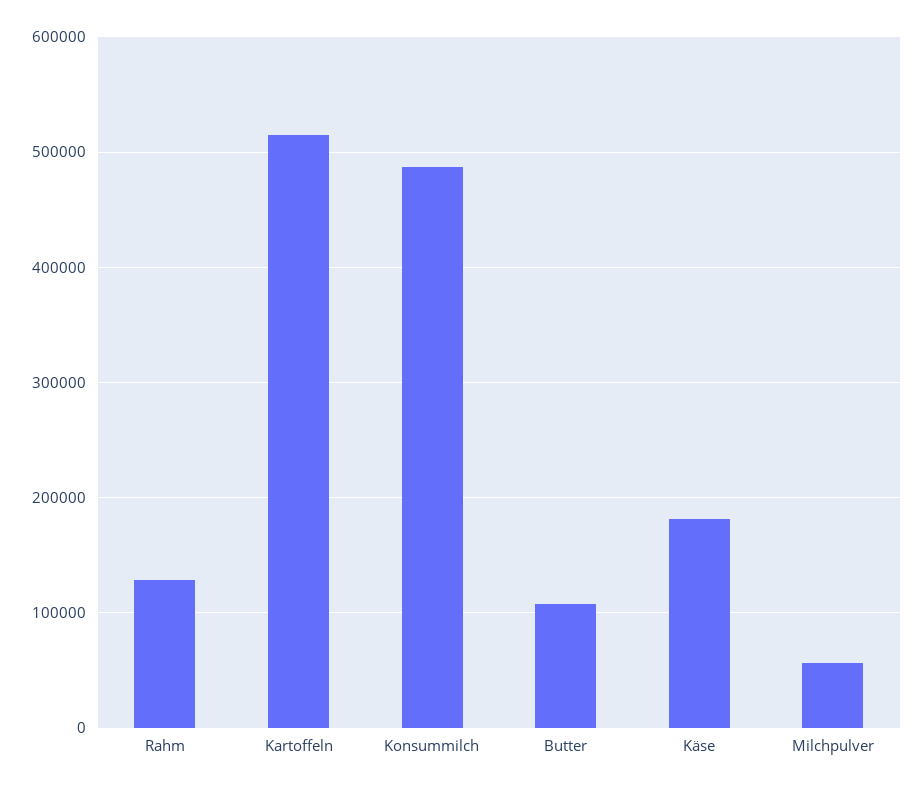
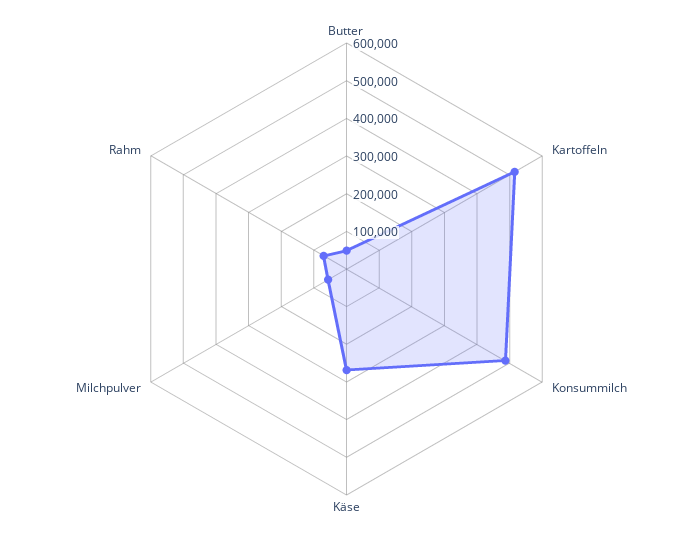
  {
-   "Rahm": 130000,
+   "Rahm": 75000,
    "Kartoffeln": 520000,
    "Konsummilch": 490000,
-   "Butter": 110000,
+   "Butter": 50000,
-   "Käse": 180000,
+   "Käse": 275000,
    "Milchpulver": 60000
  }

